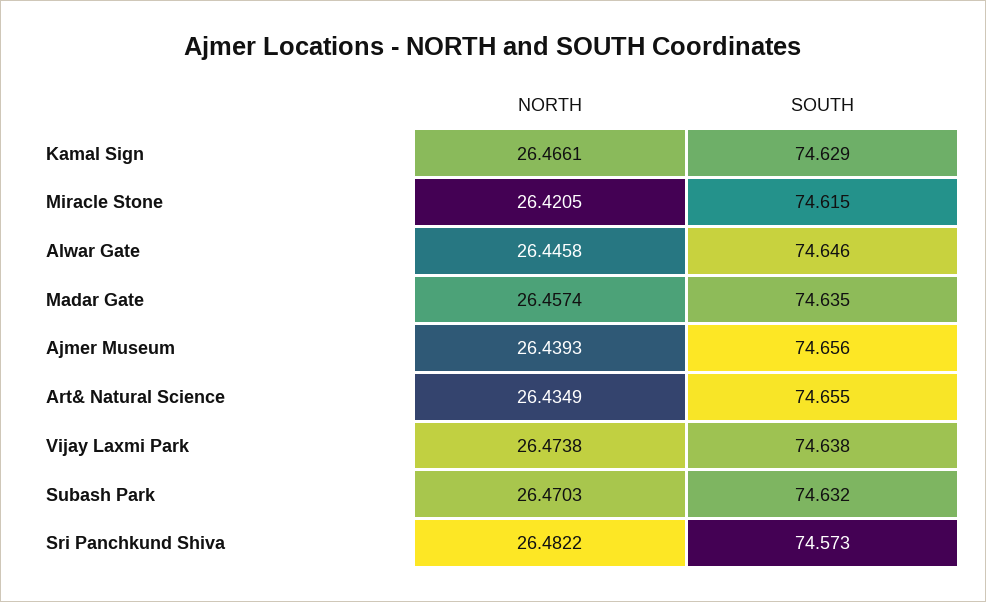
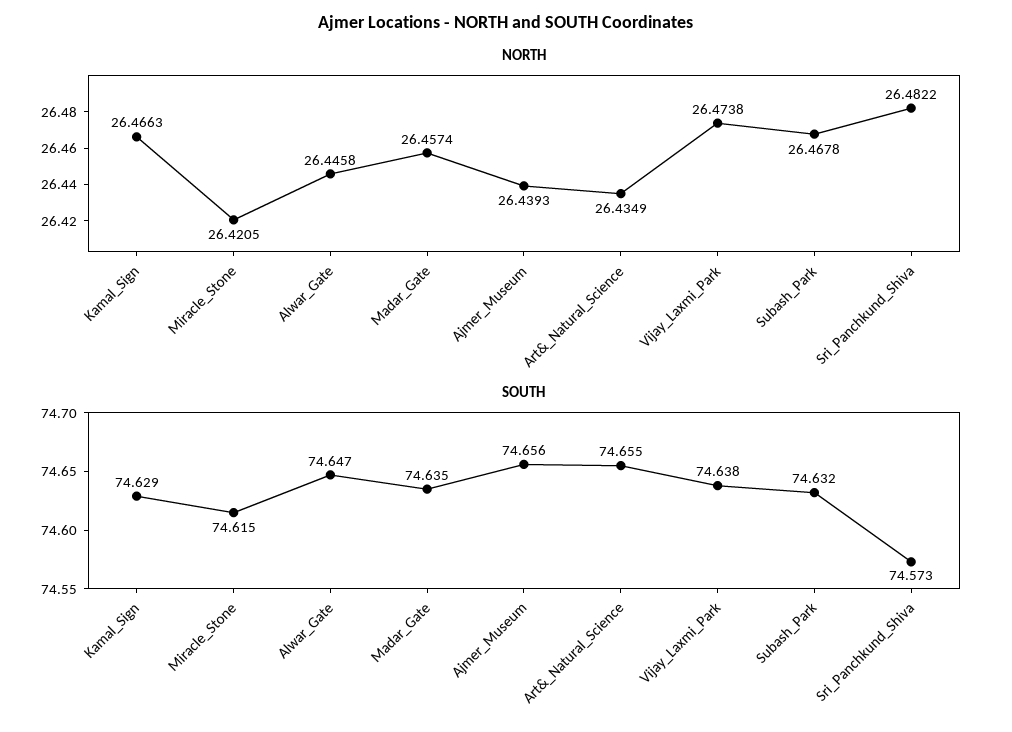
  {
    "NORTH": {
-     "Kamal Sign": 26.4661,
+     "Kamal Sign": 26.4663,
      "Miracle Stone": 26.4205,
      "Alwar Gate": 26.4458,
      "Madar Gate": 26.4574,
      "Ajmer Museum": 26.4393,
      "Art& Natural Science": 26.4349,
      "Vijay Laxmi Park": 26.4738,
-     "Subash Park": 26.4703,
+     "Subash Park": 26.4678,
      "Sri Panchkund Shiva": 26.4822
    },
    "SOUTH": {
      "Kamal Sign": 74.629,
      "Miracle Stone": 74.615,
-     "Alwar Gate": 74.646,
+     "Alwar Gate": 74.647,
      "Madar Gate": 74.635,
      "Ajmer Museum": 74.656,
      "Art& Natural Science": 74.655,
      "Vijay Laxmi Park": 74.638,
      "Subash Park": 74.632,
      "Sri Panchkund Shiva": 74.573
    }
  }

